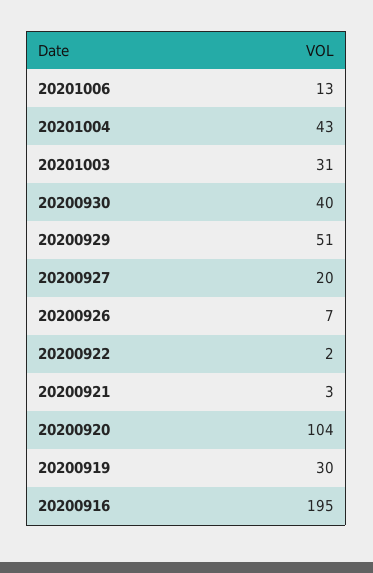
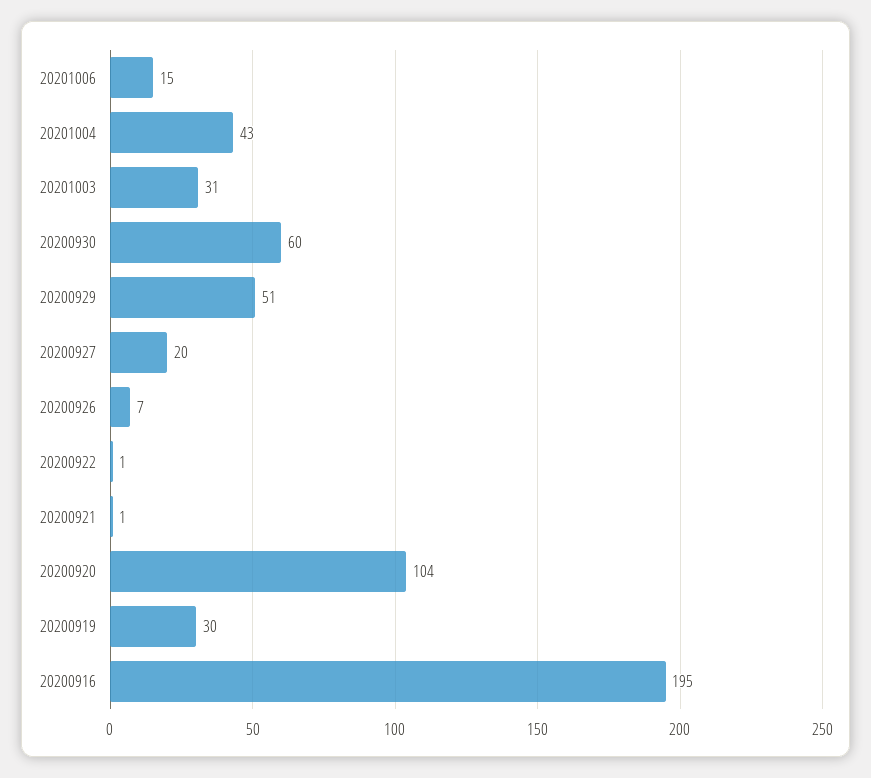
  {
-   "20201006": 13,
+   "20201006": 15,
    "20201004": 43,
    "20201003": 31,
-   "20200930": 40,
+   "20200930": 60,
    "20200929": 51,
    "20200927": 20,
    "20200926": 7,
-   "20200922": 2,
+   "20200922": 1,
-   "20200921": 3,
+   "20200921": 1,
    "20200920": 104,
    "20200919": 30,
    "20200916": 195
  }

